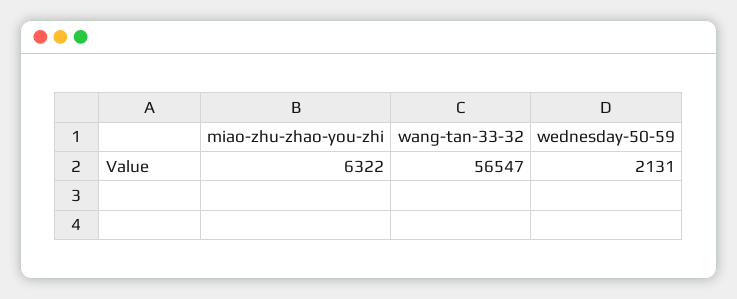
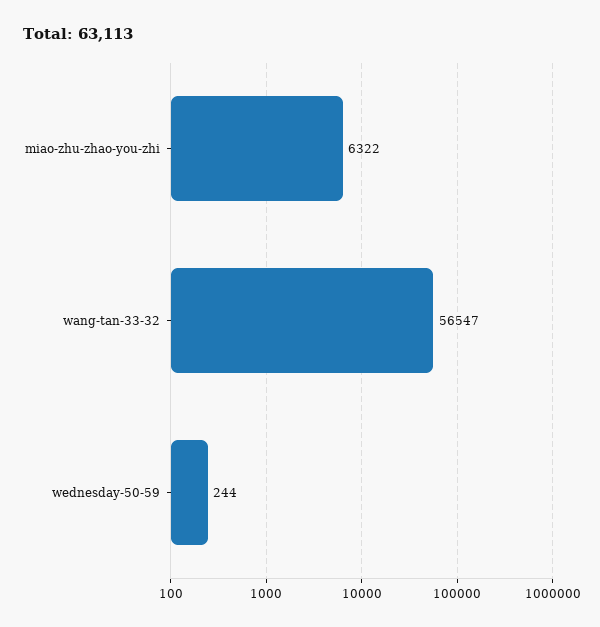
  {
    "miao-zhu-zhao-you-zhi": 6322,
    "wang-tan-33-32": 56547,
-   "wednesday-50-59": 2131
+   "wednesday-50-59": 244
  }

